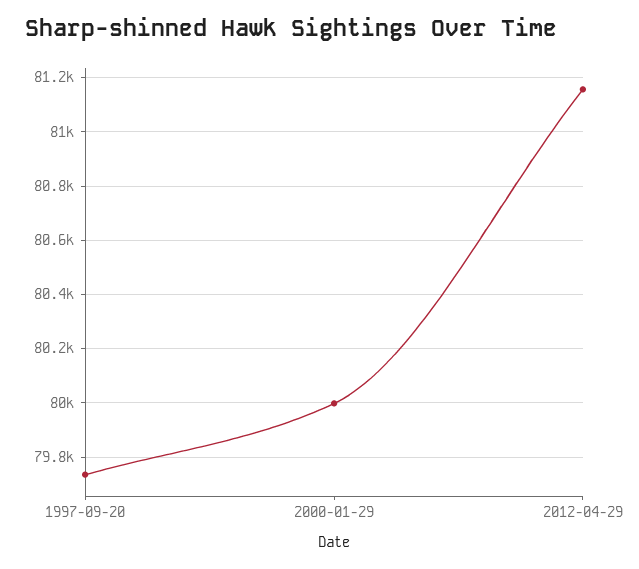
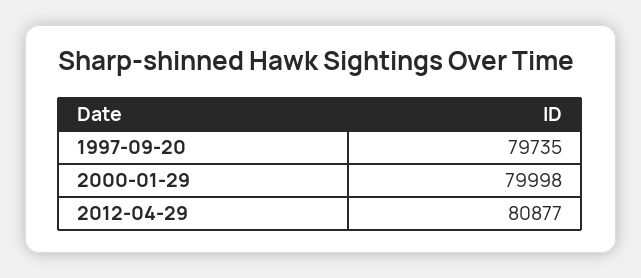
  {
    "1997-09-20": 79735,
    "2000-01-29": 79998,
-   "2012-04-29": 81150
+   "2012-04-29": 80877
  }

